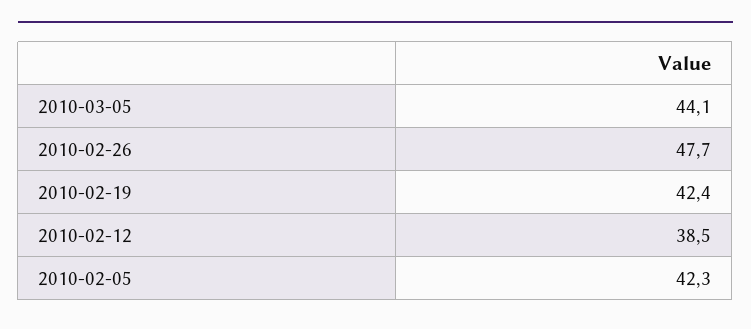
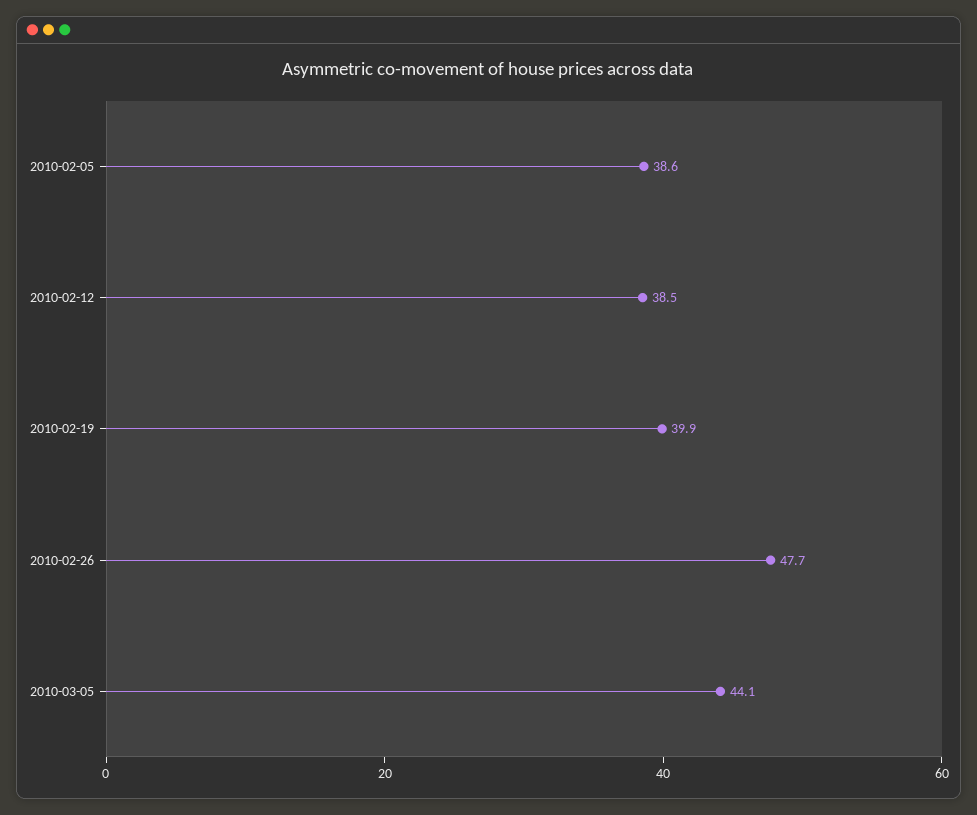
  {
    "2010-03-05": 44.1,
    "2010-02-26": 47.7,
-   "2010-02-19": 42.4,
+   "2010-02-19": 39.9,
    "2010-02-12": 38.5,
-   "2010-02-05": 42.3
+   "2010-02-05": 38.6
  }

